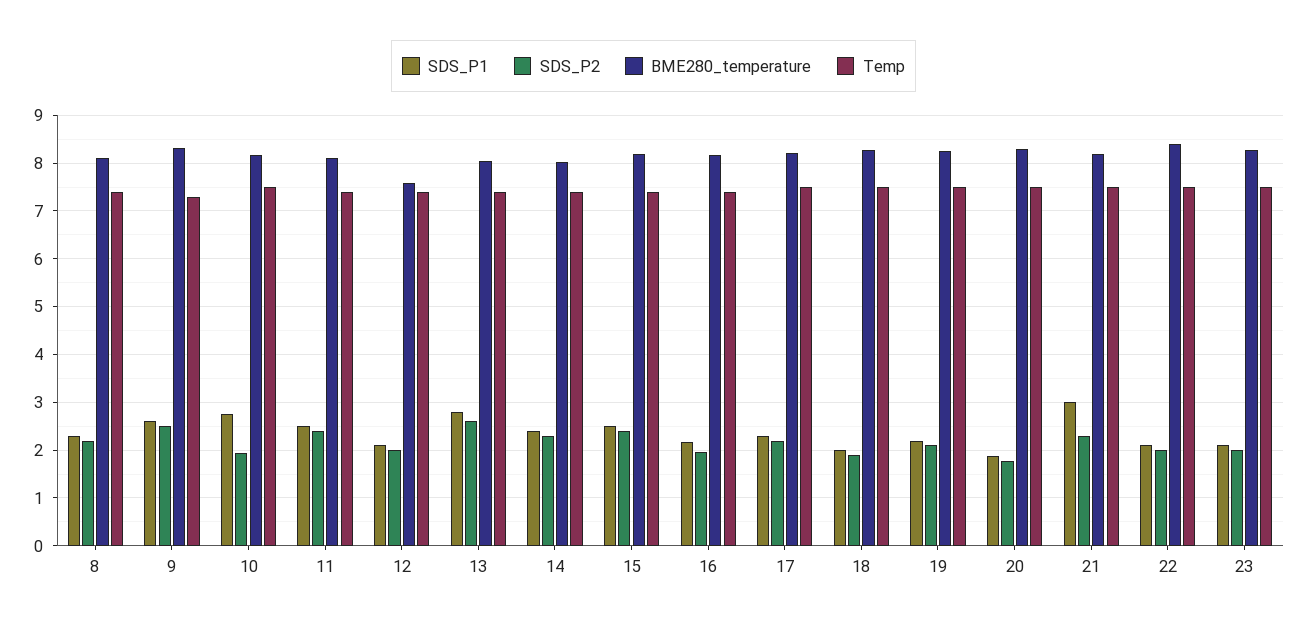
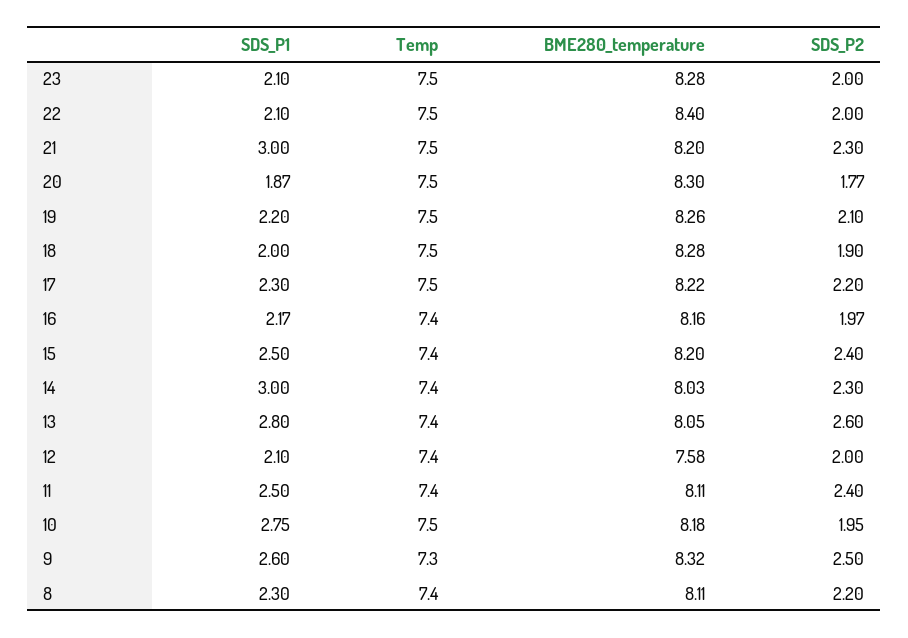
  {
    "SDS_P1": {
      "8": 2.3,
      "9": 2.6,
      "10": 2.75,
      "11": 2.5,
      "12": 2.1,
      "13": 2.8,
-     "14": 2.4,
+     "14": 3,
      "15": 2.5,
      "16": 2.17,
      "17": 2.3,
      "18": 2,
      "19": 2.2,
      "20": 1.87,
      "21": 3,
      "22": 2.1,
      "23": 2.1
    },
    "SDS_P2": {
      "8": 2.2,
      "9": 2.5,
      "10": 1.95,
      "11": 2.4,
      "12": 2,
      "13": 2.6,
      "14": 2.3,
      "15": 2.4,
      "16": 1.97,
      "17": 2.2,
      "18": 1.9,
      "19": 2.1,
      "20": 1.77,
      "21": 2.3,
      "22": 2,
      "23": 2
    },
    "BME280_temperature": {
      "8": 8.11,
      "9": 8.32,
      "10": 8.18,
      "11": 8.11,
      "12": 7.58,
      "13": 8.05,
      "14": 8.03,
      "15": 8.2,
      "16": 8.16,
      "17": 8.22,
      "18": 8.28,
      "19": 8.26,
      "20": 8.3,
      "21": 8.2,
      "22": 8.4,
      "23": 8.28
    },
    "Temp": {
      "8": 7.4,
      "9": 7.3,
      "10": 7.5,
      "11": 7.4,
      "12": 7.4,
      "13": 7.4,
      "14": 7.4,
      "15": 7.4,
      "16": 7.4,
      "17": 7.5,
      "18": 7.5,
      "19": 7.5,
      "20": 7.5,
      "21": 7.5,
      "22": 7.5,
      "23": 7.5
    }
  }

